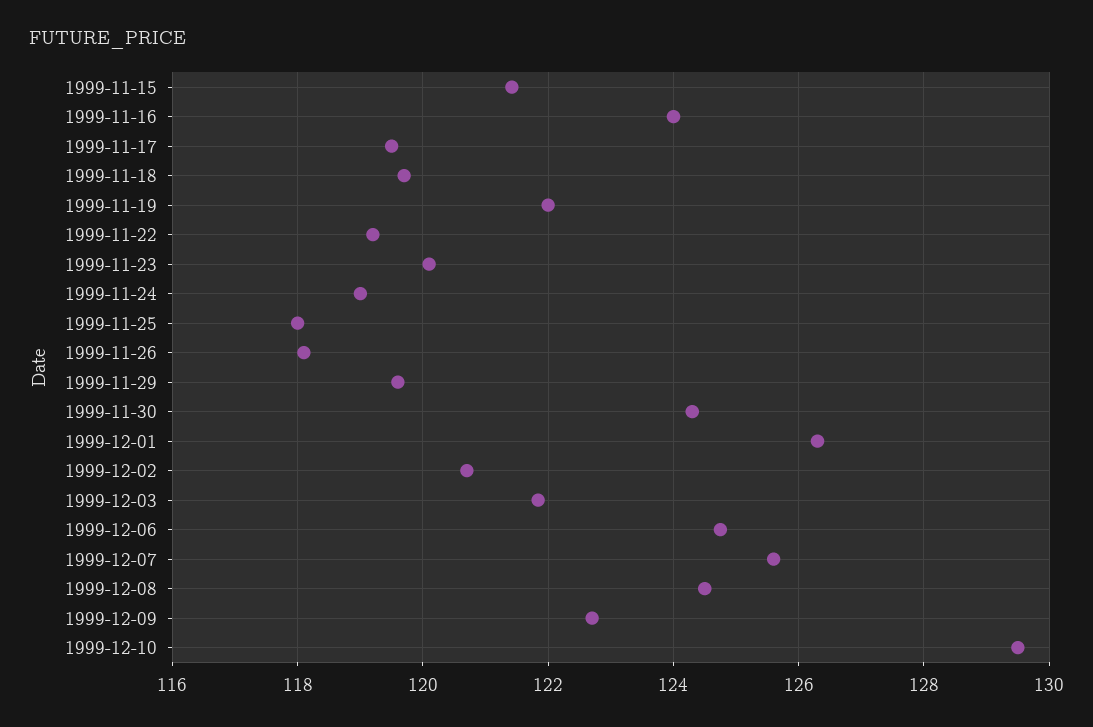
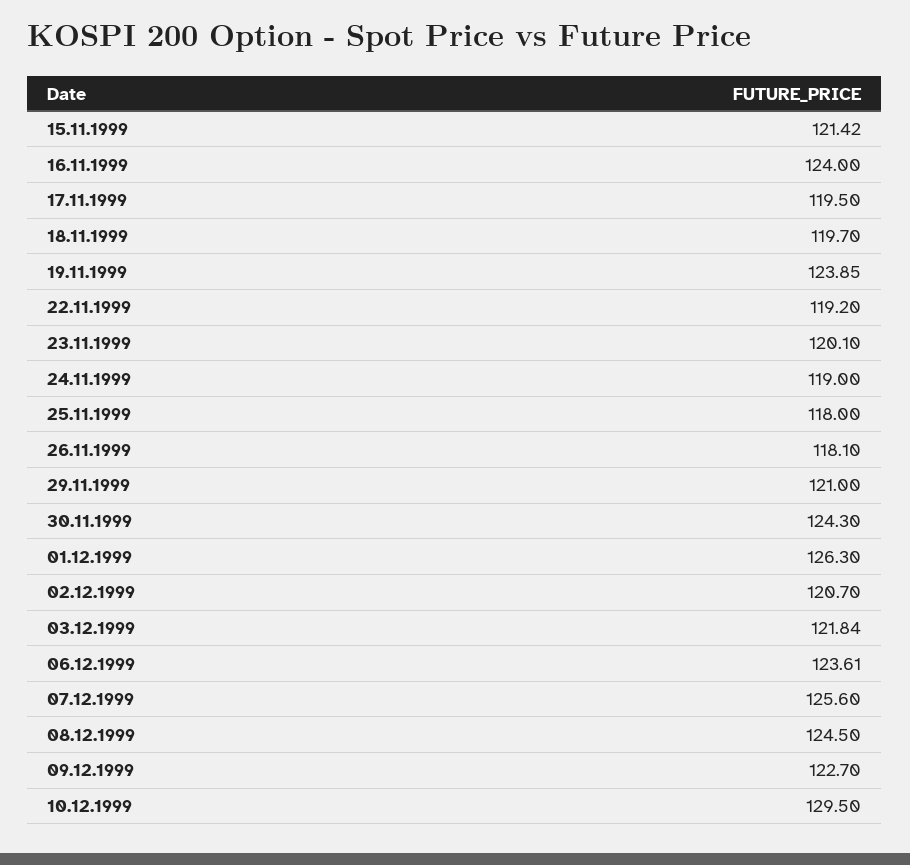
  {
    "1999-11-15": 121.42,
    "1999-11-16": 124,
    "1999-11-17": 119.5,
    "1999-11-18": 119.7,
-   "1999-11-19": 122,
+   "1999-11-19": 123.85,
    "1999-11-22": 119.2,
    "1999-11-23": 120.1,
    "1999-11-24": 119,
    "1999-11-25": 118,
    "1999-11-26": 118.1,
-   "1999-11-29": 119.6,
+   "1999-11-29": 121,
    "1999-11-30": 124.3,
    "1999-12-01": 126.3,
    "1999-12-02": 120.7,
    "1999-12-03": 121.84,
-   "1999-12-06": 124.8,
+   "1999-12-06": 123.61,
    "1999-12-07": 125.6,
    "1999-12-08": 124.5,
    "1999-12-09": 122.7,
    "1999-12-10": 129.5
  }

